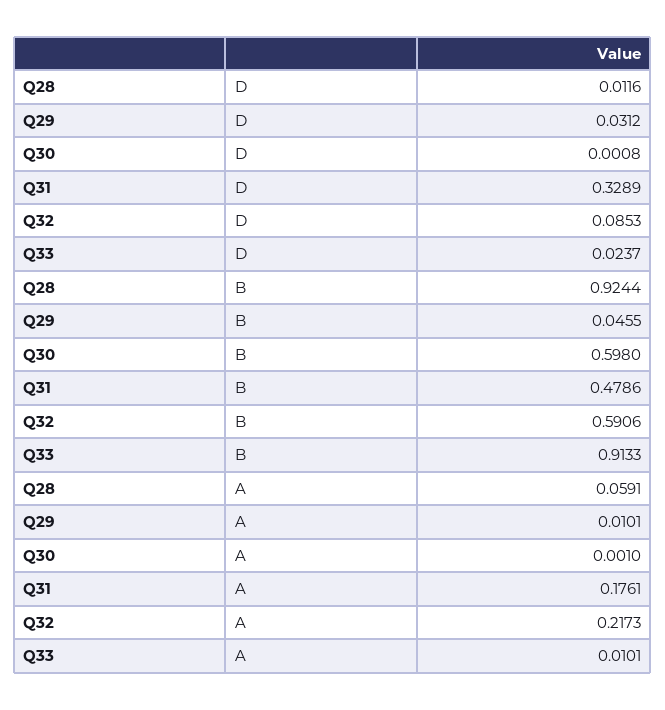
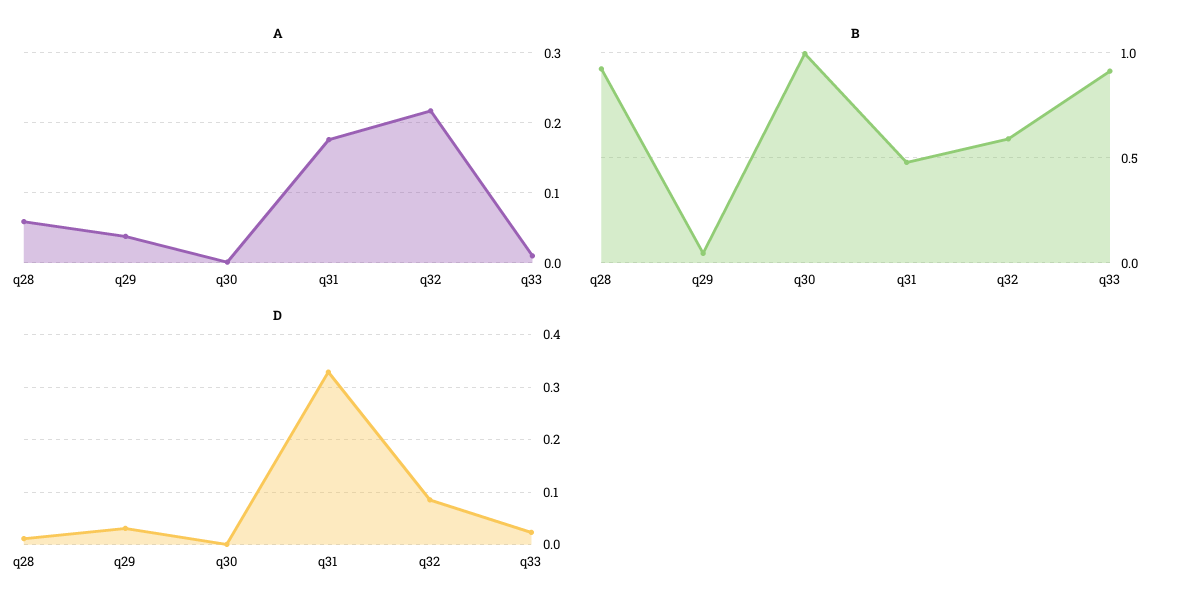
  {
    "D": {
      "Q28": 0.0116,
      "Q29": 0.0312,
      "Q30": 0.0008,
      "Q31": 0.3289,
      "Q32": 0.0853,
      "Q33": 0.0237
    },
    "B": {
      "Q28": 0.9244,
      "Q29": 0.0455,
-     "Q30": 0.598,
+     "Q30": 1,
      "Q31": 0.4786,
      "Q32": 0.5906,
      "Q33": 0.9133
    },
    "A": {
      "Q28": 0.0591,
-     "Q29": 0.0101,
+     "Q29": 0.04,
      "Q30": 0.001,
      "Q31": 0.1761,
      "Q32": 0.2173,
      "Q33": 0.0101
    }
  }

